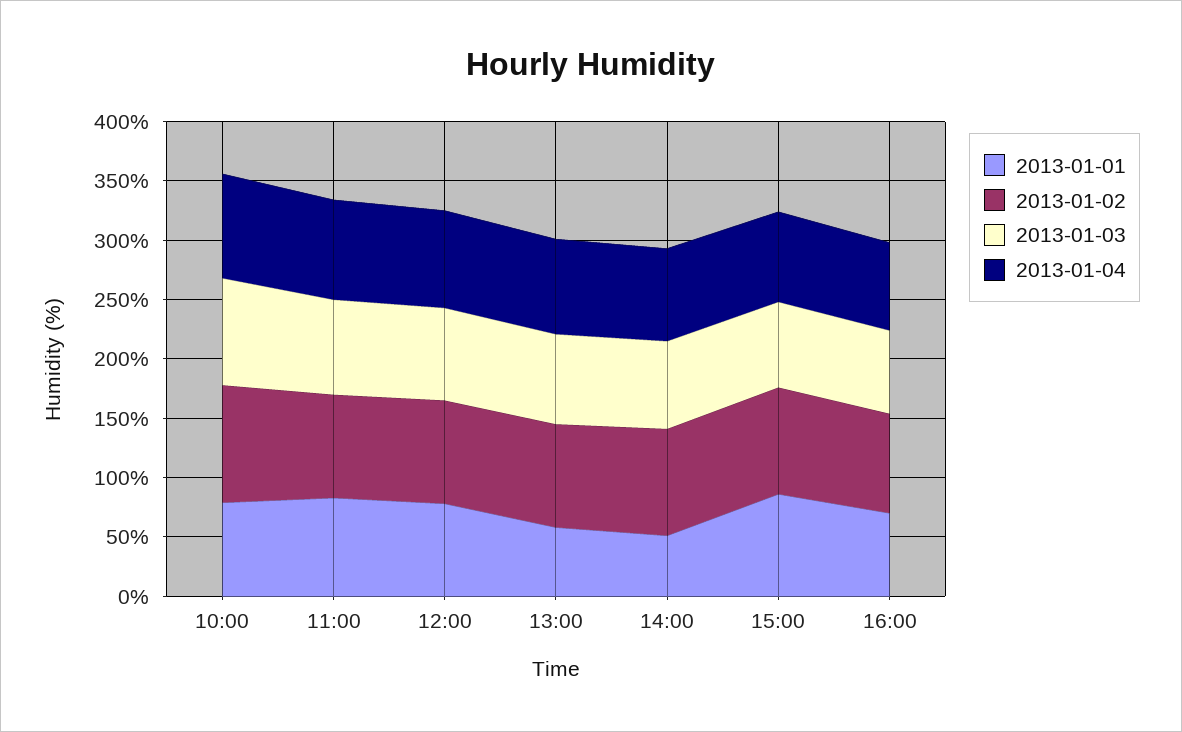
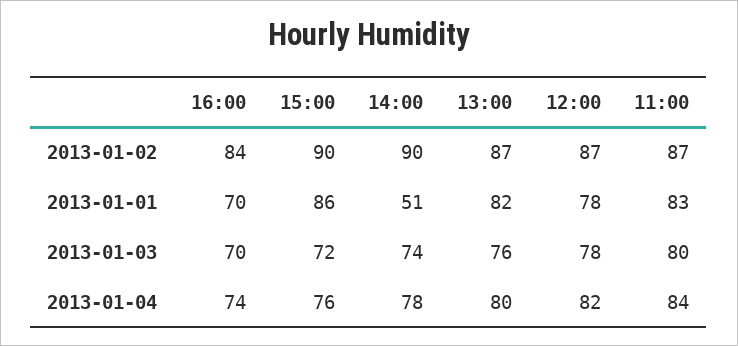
  {
    "2013-01-01": {
-     "10:00": 80,
      "11:00": 83,
      "12:00": 78,
-     "13:00": 60,
+     "13:00": 82,
      "14:00": 51,
      "15:00": 86,
      "16:00": 70
    },
    "2013-01-02": {
-     "10:00": 100,
      "11:00": 87,
      "12:00": 87,
      "13:00": 87,
      "14:00": 90,
      "15:00": 90,
      "16:00": 84
    },
    "2013-01-03": {
-     "10:00": 90,
      "11:00": 80,
      "12:00": 78,
      "13:00": 76,
      "14:00": 74,
      "15:00": 72,
      "16:00": 70
    },
    "2013-01-04": {
-     "10:00": 90,
      "11:00": 84,
      "12:00": 82,
      "13:00": 80,
      "14:00": 78,
      "15:00": 76,
      "16:00": 74
    }
  }

